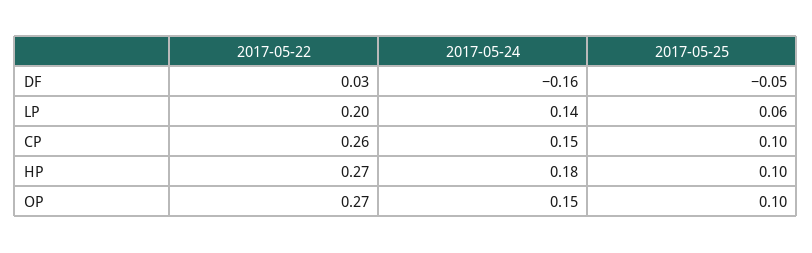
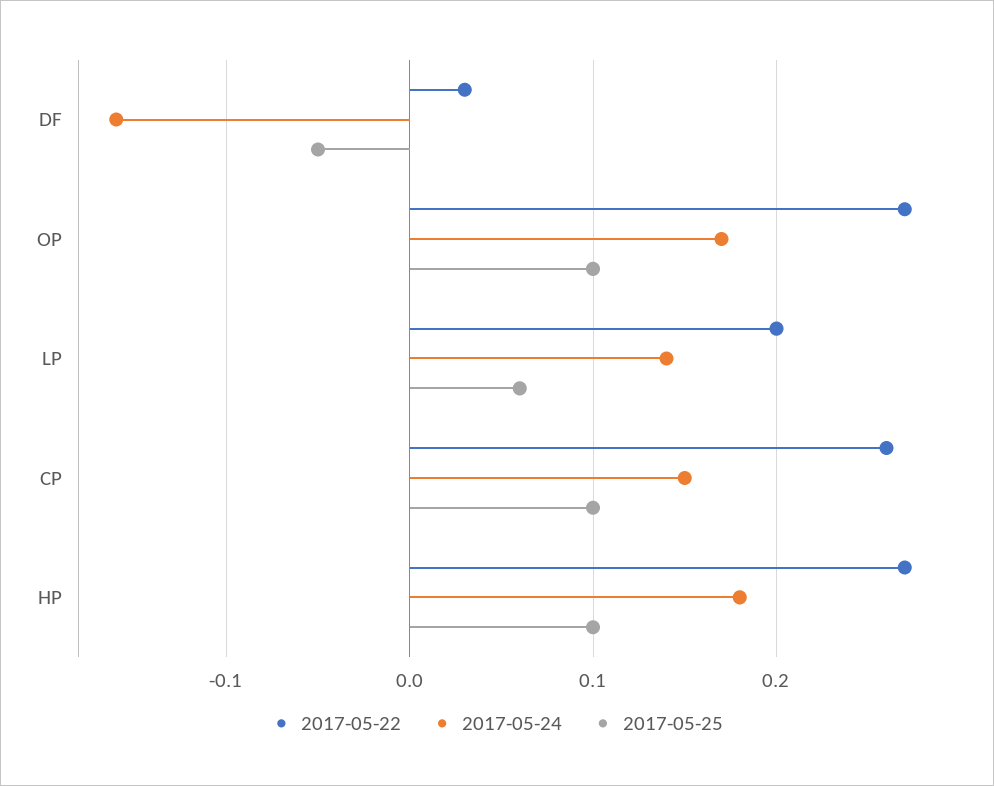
  {
    "2017-05-22": {
      "DF": 0.03,
      "LP": 0.2,
      "CP": 0.26,
      "HP": 0.27,
      "OP": 0.27
    },
    "2017-05-24": {
      "DF": -0.16,
      "LP": 0.14,
      "CP": 0.15,
      "HP": 0.18,
-     "OP": 0.15
+     "OP": 0.17
    },
    "2017-05-25": {
      "DF": -0.05,
      "LP": 0.06,
      "CP": 0.1,
      "HP": 0.1,
      "OP": 0.1
    }
  }

